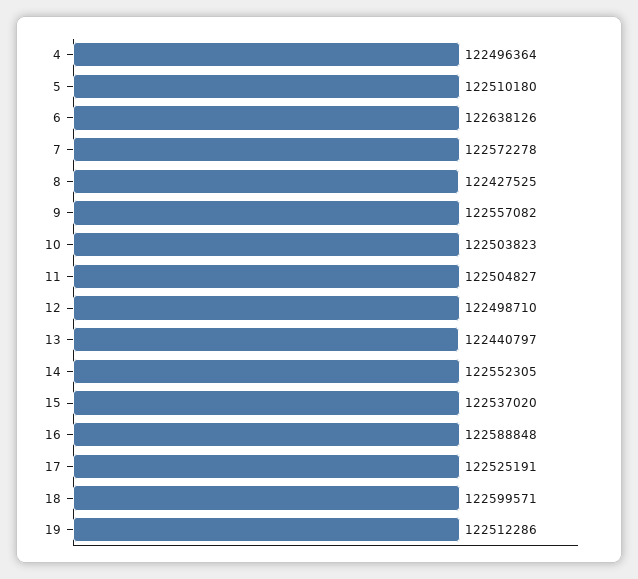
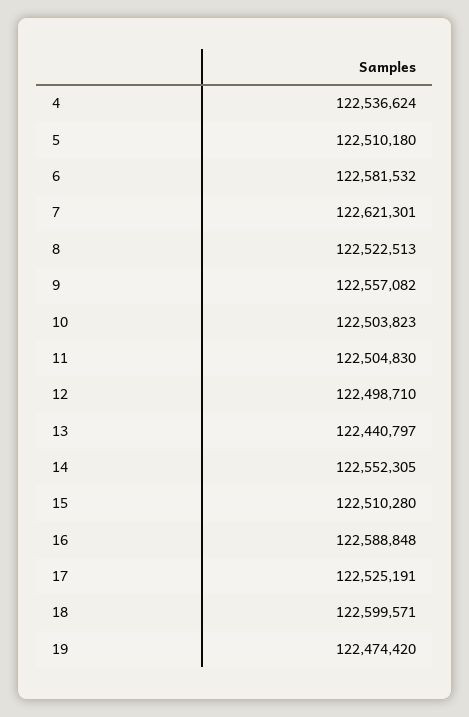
  {
-   "4": 122496364,
+   "4": 122536624,
    "5": 122510180,
-   "6": 122638126,
+   "6": 122581532,
-   "7": 122572278,
+   "7": 122621301,
-   "8": 122427525,
+   "8": 122522513,
    "9": 122557082,
    "10": 122503823,
-   "11": 122504827,
+   "11": 122504830,
    "12": 122498710,
    "13": 122440797,
    "14": 122552305,
-   "15": 122537020,
+   "15": 122510280,
    "16": 122588848,
    "17": 122525191,
    "18": 122599571,
-   "19": 122512286
+   "19": 122474420
  }

